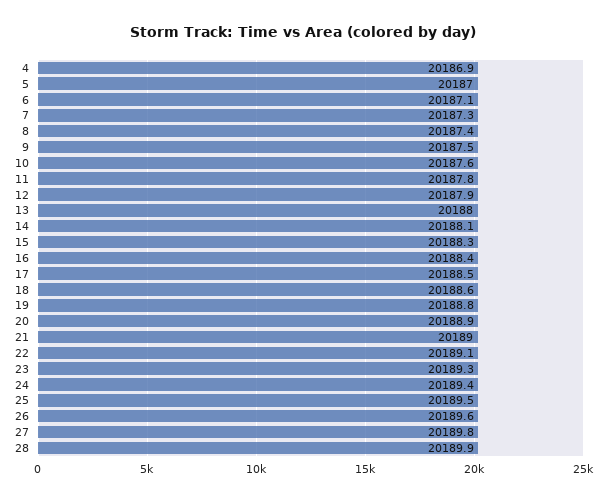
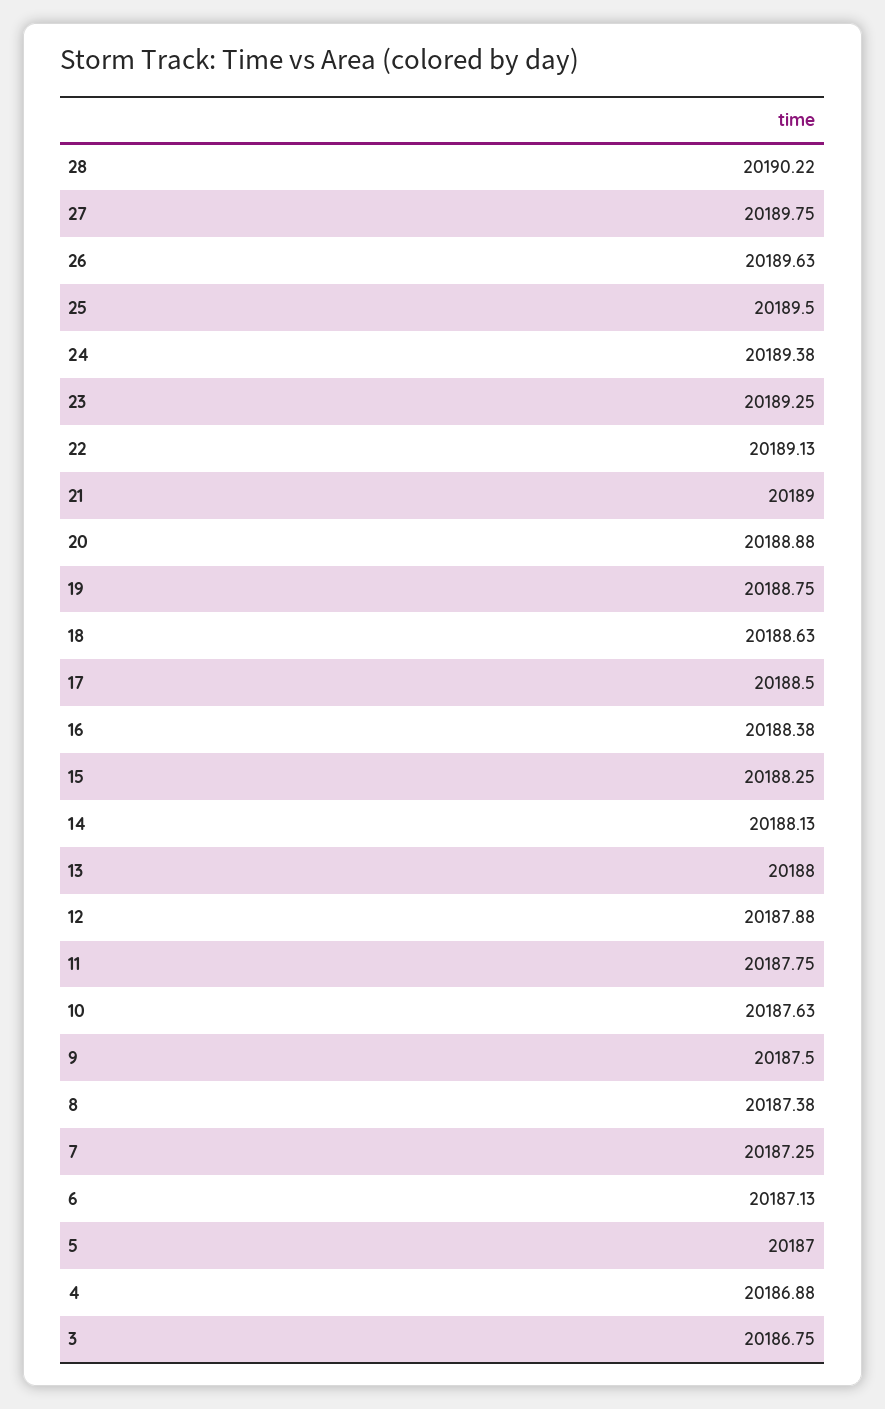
  {
    "4": 20186.88,
    "5": 20187,
    "6": 20187.13,
    "7": 20187.25,
    "8": 20187.38,
    "9": 20187.5,
    "10": 20187.63,
    "11": 20187.75,
    "12": 20187.88,
    "13": 20188,
    "14": 20188.13,
    "15": 20188.25,
    "16": 20188.38,
    "17": 20188.5,
    "18": 20188.63,
    "19": 20188.75,
    "20": 20188.88,
    "21": 20189,
    "22": 20189.13,
    "23": 20189.25,
    "24": 20189.38,
    "25": 20189.5,
    "26": 20189.63,
    "27": 20189.75,
-   "28": 20189.9
+   "28": 20190.22,
+   "3": 20186.75
  }

